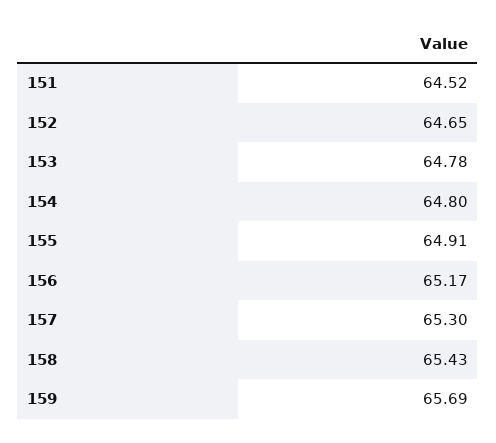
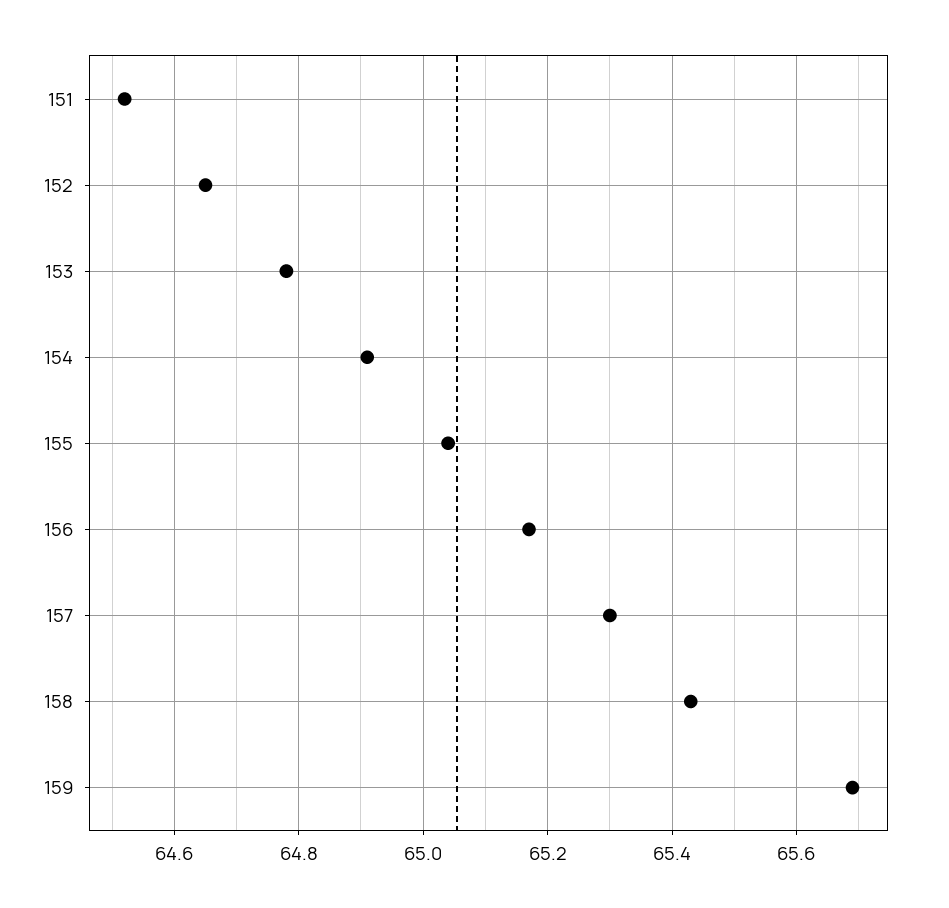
  {
    "151": 64.52,
    "152": 64.65,
    "153": 64.78,
-   "154": 64.8,
+   "154": 64.9,
-   "155": 64.91,
+   "155": 65.05,
    "156": 65.17,
    "157": 65.3,
    "158": 65.43,
    "159": 65.69
  }

